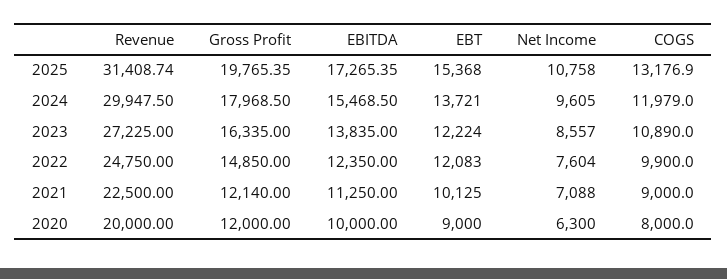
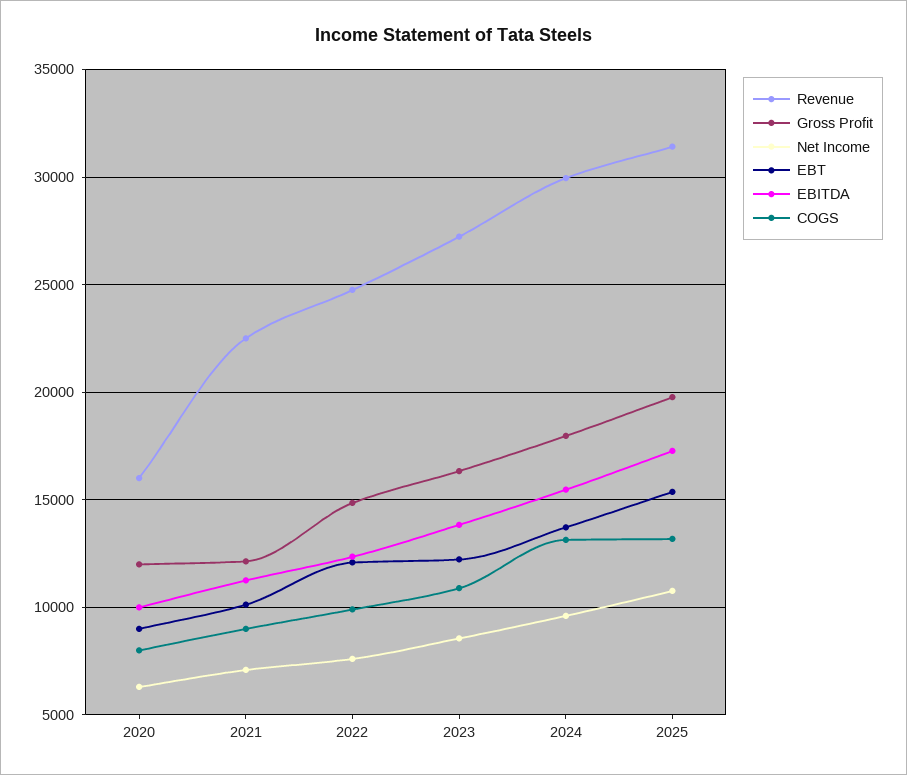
  {
    "Revenue": {
      "2025": 31408.74,
      "2024": 29947.5,
      "2023": 27225,
      "2022": 24750,
      "2021": 22500,
-     "2020": 20000
+     "2020": 16000
    },
    "Gross Profit": {
      "2025": 19765.35,
      "2024": 17968.5,
      "2023": 16335,
      "2022": 14850,
      "2021": 12140,
      "2020": 12000
    },
    "EBITDA": {
      "2025": 17265.35,
      "2024": 15468.5,
      "2023": 13835,
      "2022": 12350,
      "2021": 11250,
      "2020": 10000
    },
    "EBT": {
      "2025": 15368,
      "2024": 13721,
      "2023": 12224,
      "2022": 12083,
      "2021": 10125,
      "2020": 9000
    },
    "Net Income": {
      "2025": 10758,
      "2024": 9605,
      "2023": 8557,
      "2022": 7604,
      "2021": 7088,
      "2020": 6300
    },
    "COGS": {
      "2025": 13176.9,
-     "2024": 11979,
+     "2024": 13000,
      "2023": 10890,
      "2022": 9900,
      "2021": 9000,
      "2020": 8000
    }
  }

